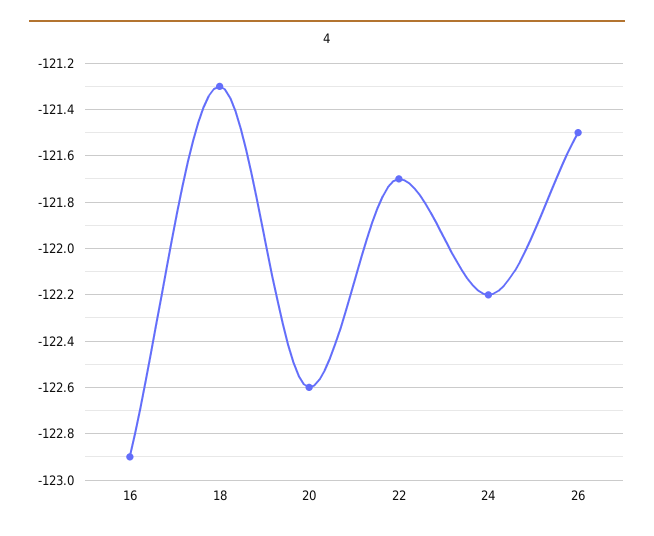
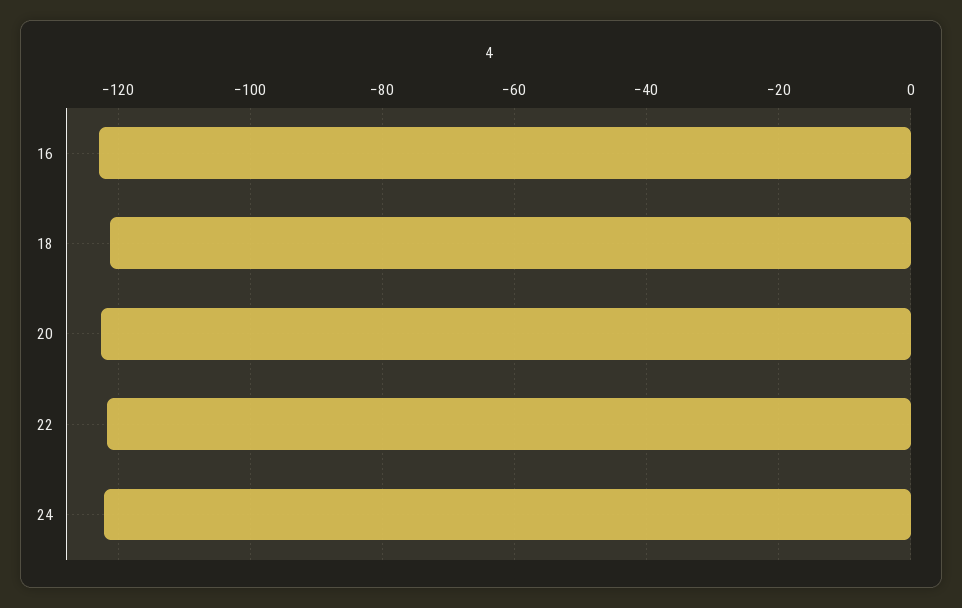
  {
    "16": -122.9,
    "18": -121.3,
    "20": -122.6,
    "22": -121.7,
-   "24": -122.2,
+   "24": -122.2
-   "26": -121.5
  }

